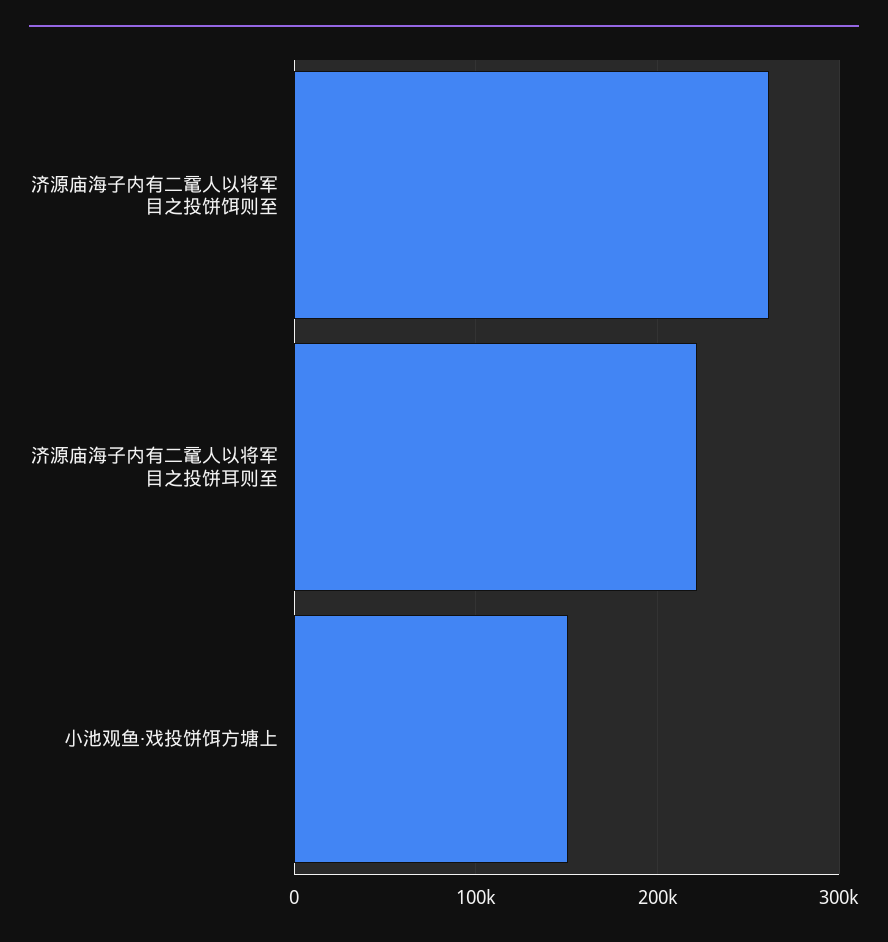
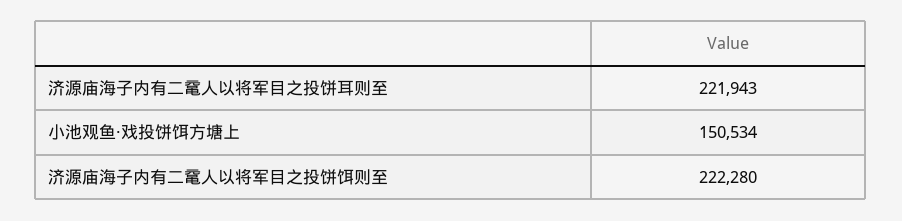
  {
-   "济源庙海子内有二鼋人以将军目之投饼饵则至": 260000,
+   "济源庙海子内有二鼋人以将军目之投饼饵则至": 222280,
    "济源庙海子内有二鼋人以将军目之投饼耳则至": 221943,
    "小池观鱼·戏投饼饵方塘上": 150534
  }

